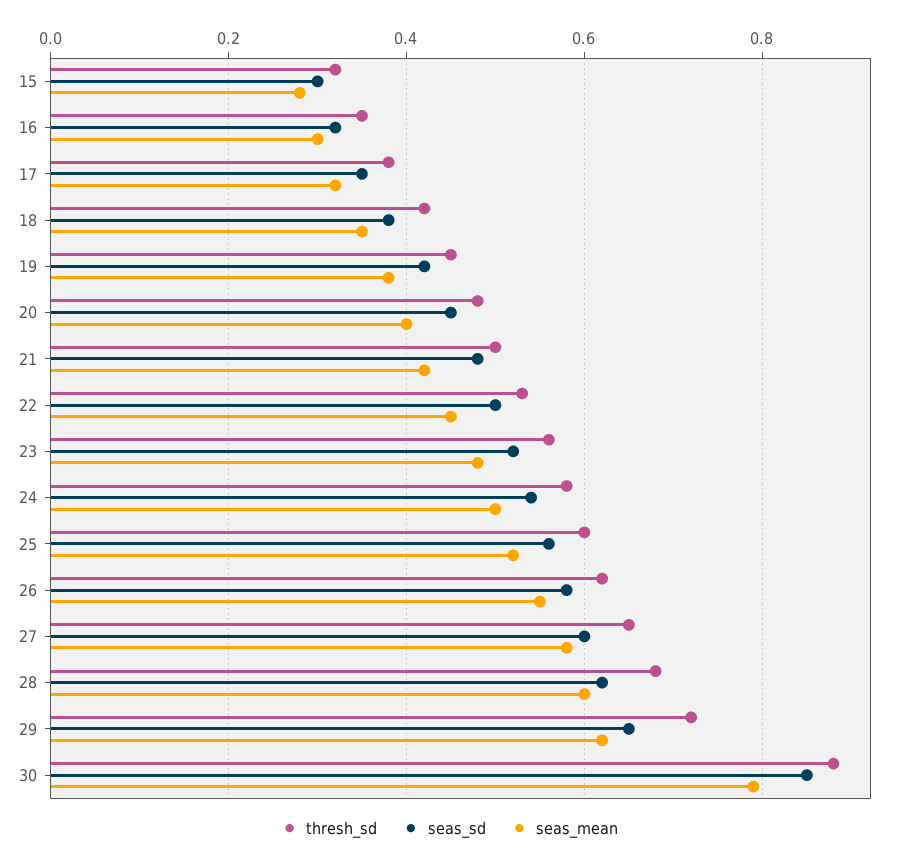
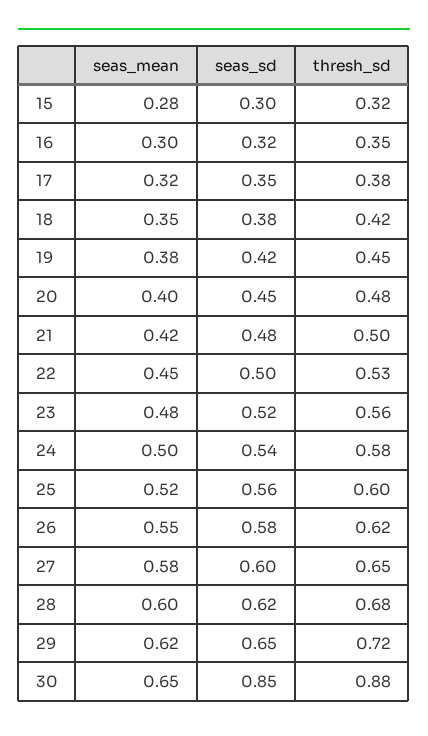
  {
    "thresh_sd": {
      "15": 0.32,
      "16": 0.35,
      "17": 0.38,
      "18": 0.42,
      "19": 0.45,
      "20": 0.48,
      "21": 0.5,
      "22": 0.53,
      "23": 0.56,
      "24": 0.58,
      "25": 0.6,
      "26": 0.62,
      "27": 0.65,
      "28": 0.68,
      "29": 0.72,
      "30": 0.88
    },
    "seas_sd": {
      "15": 0.3,
      "16": 0.32,
      "17": 0.35,
      "18": 0.38,
      "19": 0.42,
      "20": 0.45,
      "21": 0.48,
      "22": 0.5,
      "23": 0.52,
      "24": 0.54,
      "25": 0.56,
      "26": 0.58,
      "27": 0.6,
      "28": 0.62,
      "29": 0.65,
      "30": 0.85
    },
    "seas_mean": {
      "15": 0.28,
      "16": 0.3,
      "17": 0.32,
      "18": 0.35,
      "19": 0.38,
      "20": 0.4,
      "21": 0.42,
      "22": 0.45,
      "23": 0.48,
      "24": 0.5,
      "25": 0.52,
      "26": 0.55,
      "27": 0.58,
      "28": 0.6,
      "29": 0.62,
-     "30": 0.8
+     "30": 0.65
    }
  }

